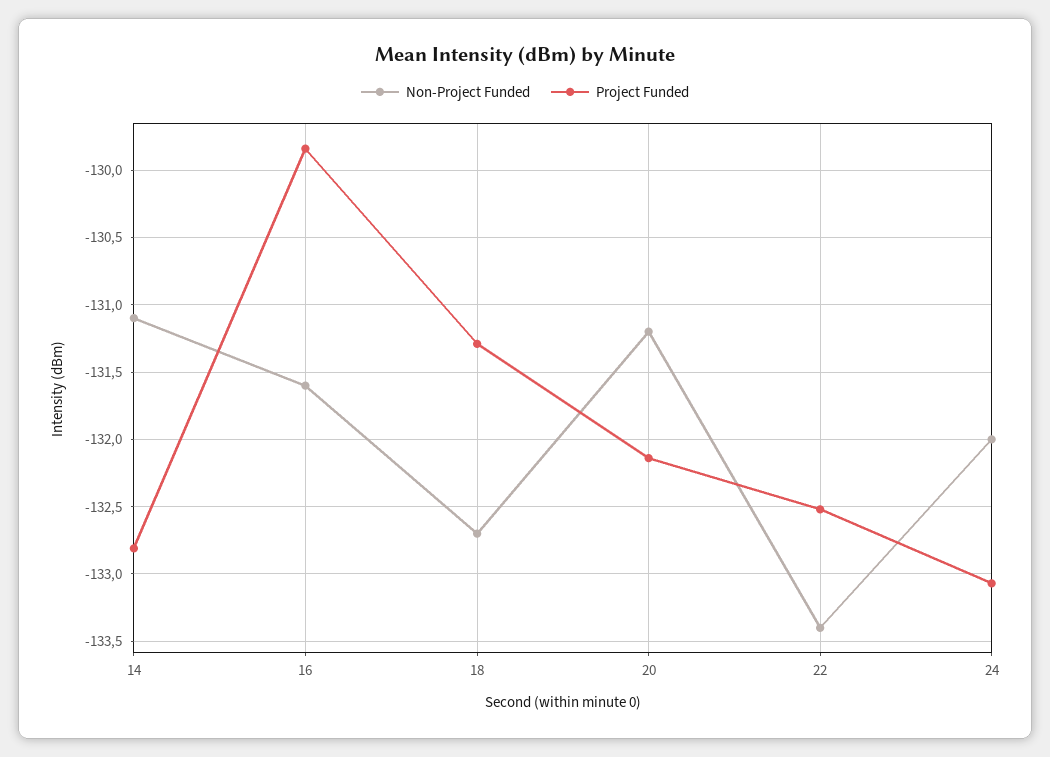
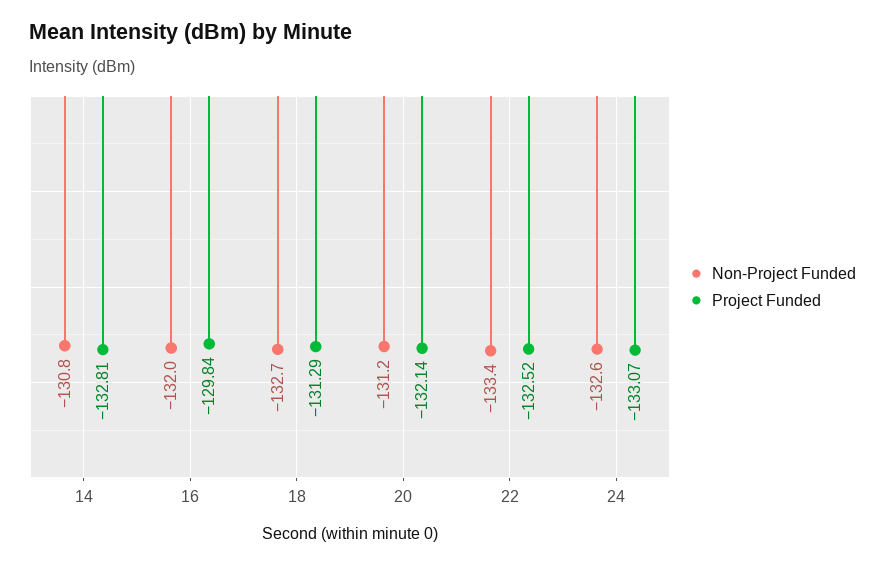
  {
    "Non-Project Funded": {
-     "14": -131.1,
+     "14": -130.8,
-     "16": -131.6,
+     "16": -132,
      "18": -132.7,
      "20": -131.2,
      "22": -133.4,
-     "24": -132
+     "24": -132.6
    },
    "Project Funded": {
      "14": -132.81,
      "16": -129.84,
      "18": -131.29,
      "20": -132.14,
      "22": -132.52,
      "24": -133.07
    }
  }

